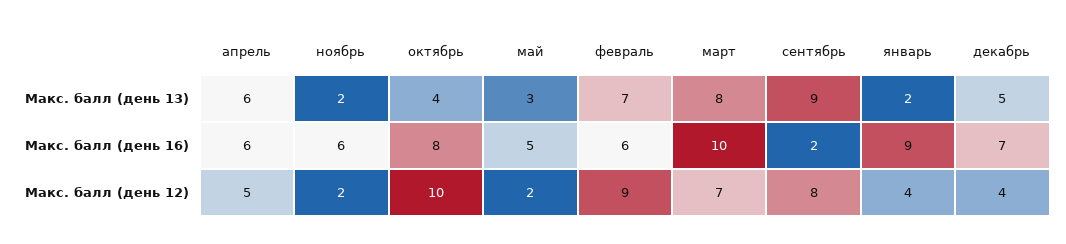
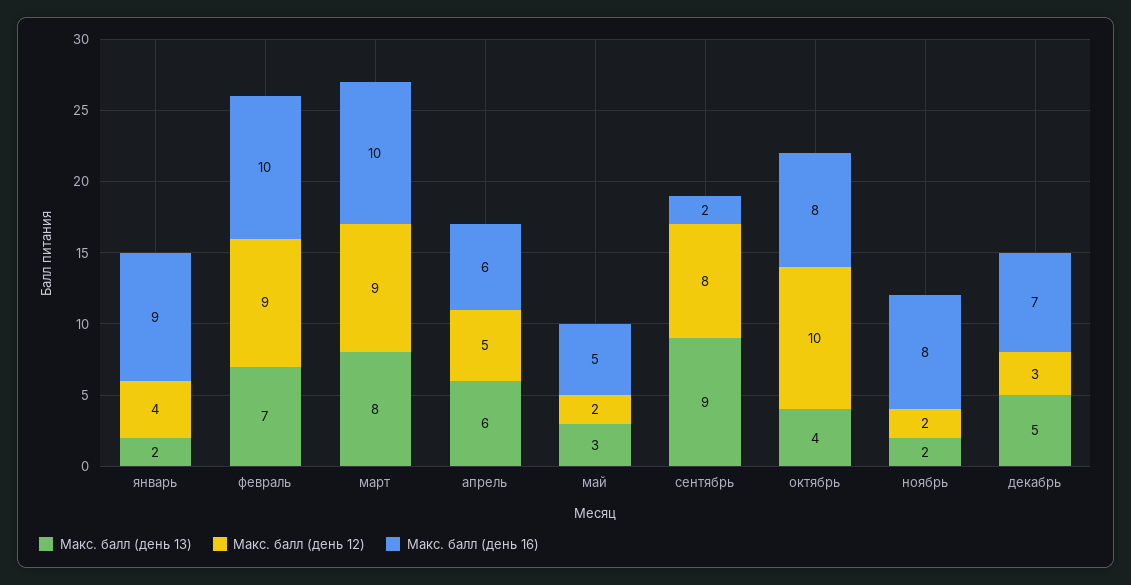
  {
    "Макс. балл (день 13)": {
      "апрель": 6,
      "ноябрь": 2,
      "октябрь": 4,
      "май": 3,
      "февраль": 7,
      "март": 8,
      "сентябрь": 9,
      "январь": 2,
      "декабрь": 5
    },
    "Макс. балл (день 16)": {
      "апрель": 6,
-     "ноябрь": 6,
+     "ноябрь": 8,
      "октябрь": 8,
      "май": 5,
-     "февраль": 6,
+     "февраль": 10,
      "март": 10,
      "сентябрь": 2,
      "январь": 9,
      "декабрь": 7
    },
    "Макс. балл (день 12)": {
      "апрель": 5,
      "ноябрь": 2,
      "октябрь": 10,
      "май": 2,
      "февраль": 9,
-     "март": 7,
+     "март": 9,
      "сентябрь": 8,
      "январь": 4,
-     "декабрь": 4
+     "декабрь": 3
    }
  }

